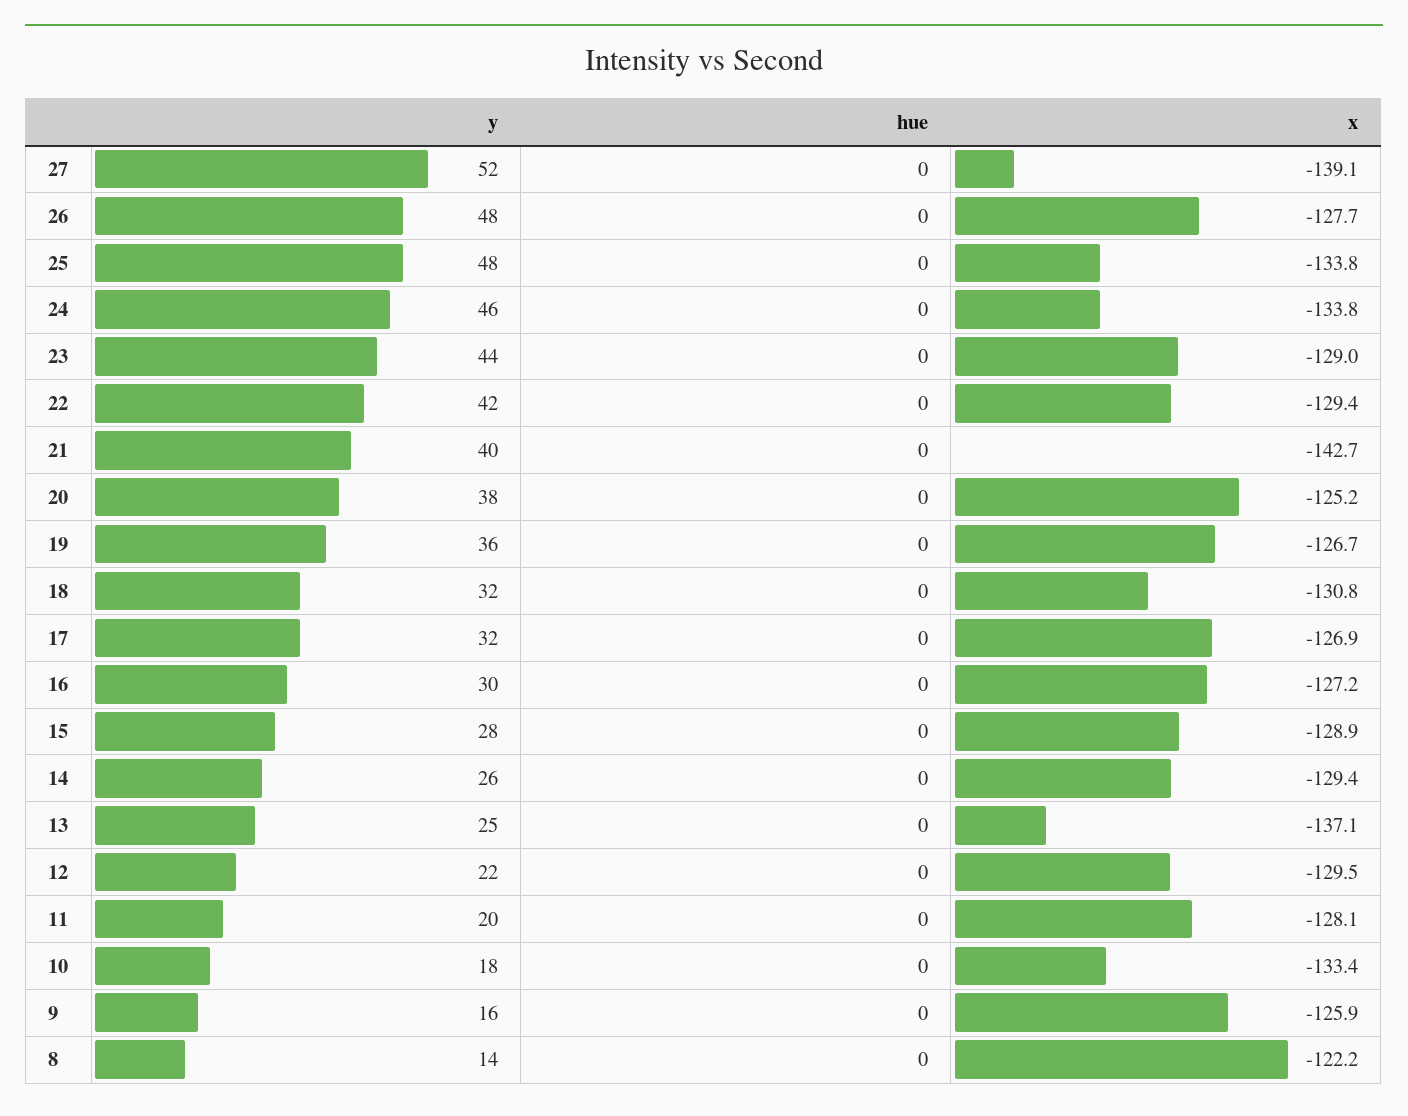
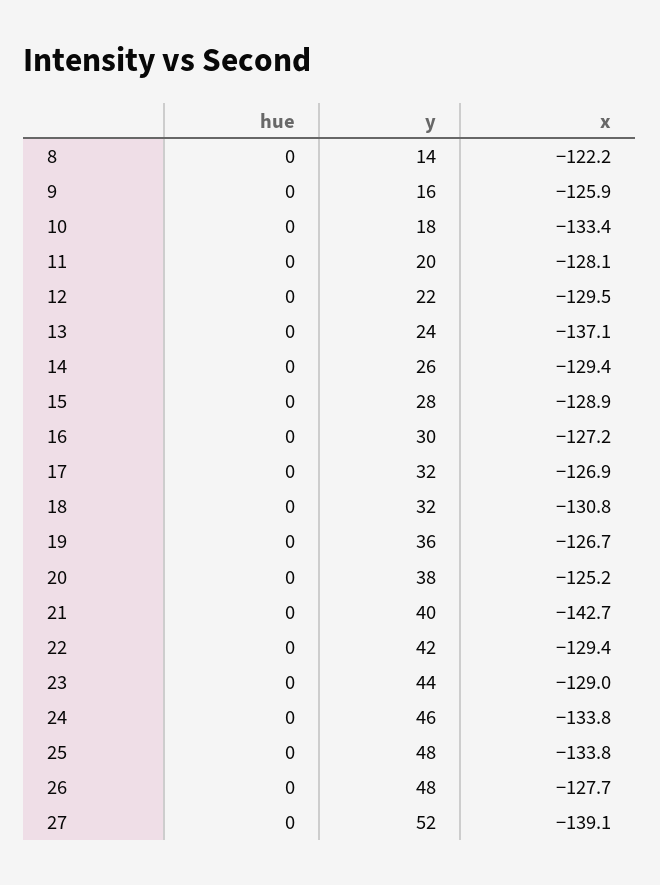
  {
    "y": {
      "27": 52,
      "26": 48,
      "25": 48,
      "24": 46,
      "23": 44,
      "22": 42,
      "21": 40,
      "20": 38,
      "19": 36,
      "18": 32,
      "17": 32,
      "16": 30,
      "15": 28,
      "14": 26,
-     "13": 25,
+     "13": 24,
      "12": 22,
      "11": 20,
      "10": 18,
      "9": 16,
      "8": 14
    },
    "hue": {
      "27": 0,
      "26": 0,
      "25": 0,
      "24": 0,
      "23": 0,
      "22": 0,
      "21": 0,
      "20": 0,
      "19": 0,
      "18": 0,
      "17": 0,
      "16": 0,
      "15": 0,
      "14": 0,
      "13": 0,
      "12": 0,
      "11": 0,
      "10": 0,
      "9": 0,
      "8": 0
    },
    "x": {
      "27": -139.1,
      "26": -127.7,
      "25": -133.8,
      "24": -133.8,
      "23": -129,
      "22": -129.4,
      "21": -142.7,
      "20": -125.2,
      "19": -126.7,
      "18": -130.8,
      "17": -126.9,
      "16": -127.2,
      "15": -128.9,
      "14": -129.4,
      "13": -137.1,
      "12": -129.5,
      "11": -128.1,
      "10": -133.4,
      "9": -125.9,
      "8": -122.2
    }
  }

